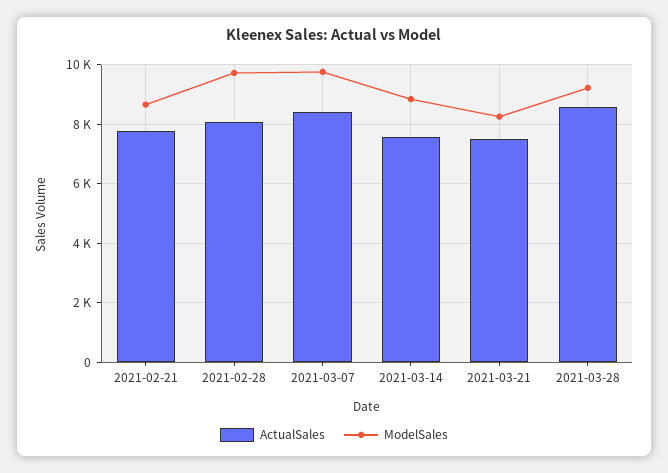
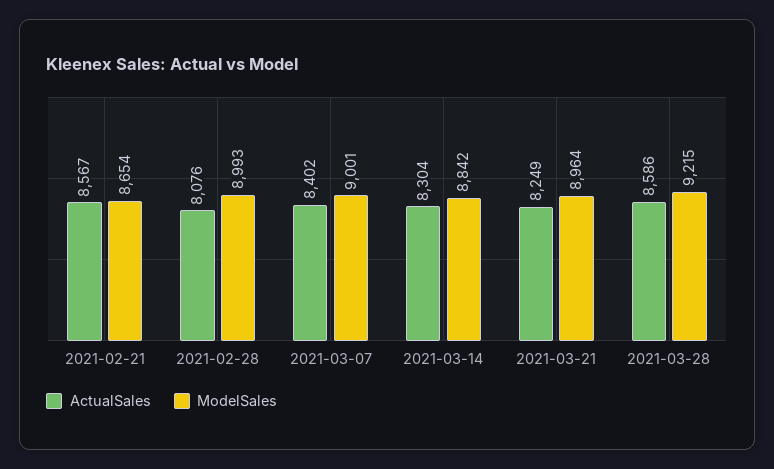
  {
    "ActualSales": {
-     "2021-02-21": 7750,
+     "2021-02-21": 8567,
      "2021-02-28": 8076,
      "2021-03-07": 8402,
-     "2021-03-14": 7500,
+     "2021-03-14": 8304,
-     "2021-03-21": 7500,
+     "2021-03-21": 8249,
      "2021-03-28": 8586
    },
    "ModelSales": {
      "2021-02-21": 8654,
-     "2021-02-28": 9750,
+     "2021-02-28": 8993,
-     "2021-03-07": 9750,
+     "2021-03-07": 9001,
      "2021-03-14": 8842,
-     "2021-03-21": 8250,
+     "2021-03-21": 8964,
      "2021-03-28": 9215
    }
  }

